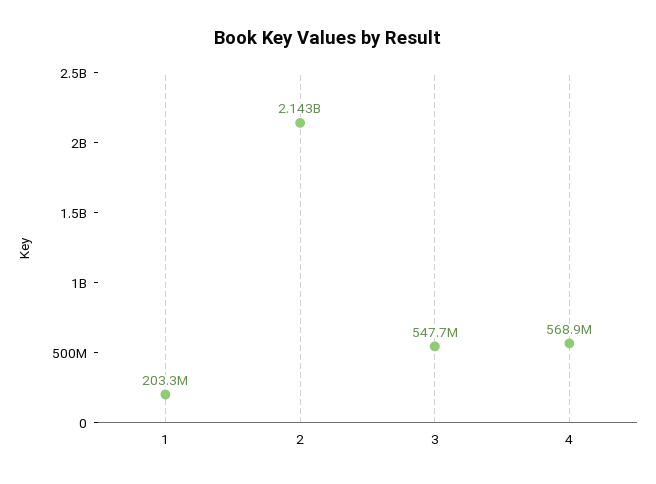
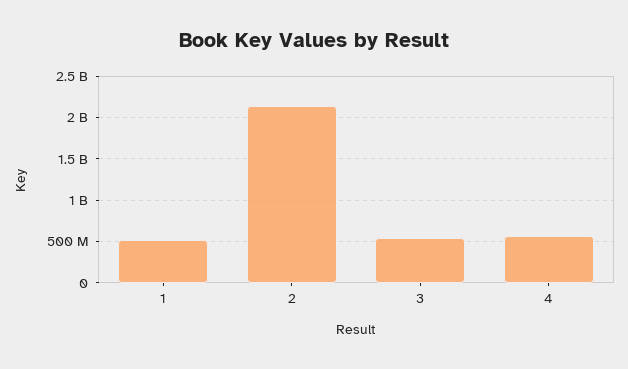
  {
-   "1": 203300000,
+   "1": 500000000,
    "2": 2143000000,
    "3": 547700000,
    "4": 568900000
  }

